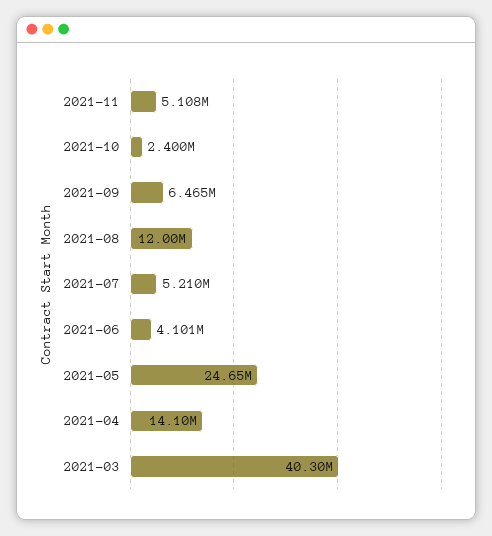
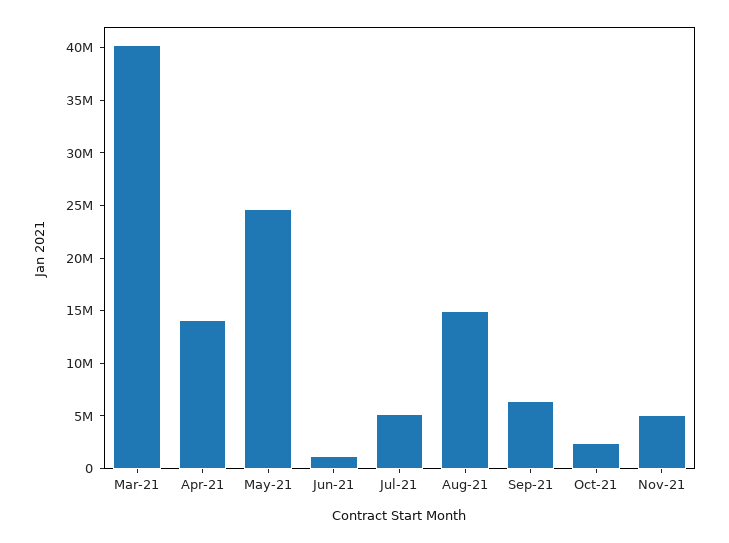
  {
    "2021-11": 5108000,
    "2021-10": 2400000,
    "2021-09": 6465000,
-   "2021-08": 12000000,
+   "2021-08": 15000000,
    "2021-07": 5210000,
-   "2021-06": 4101000,
+   "2021-06": 1000000,
    "2021-05": 24650000,
    "2021-04": 14100000,
    "2021-03": 40300000
  }

